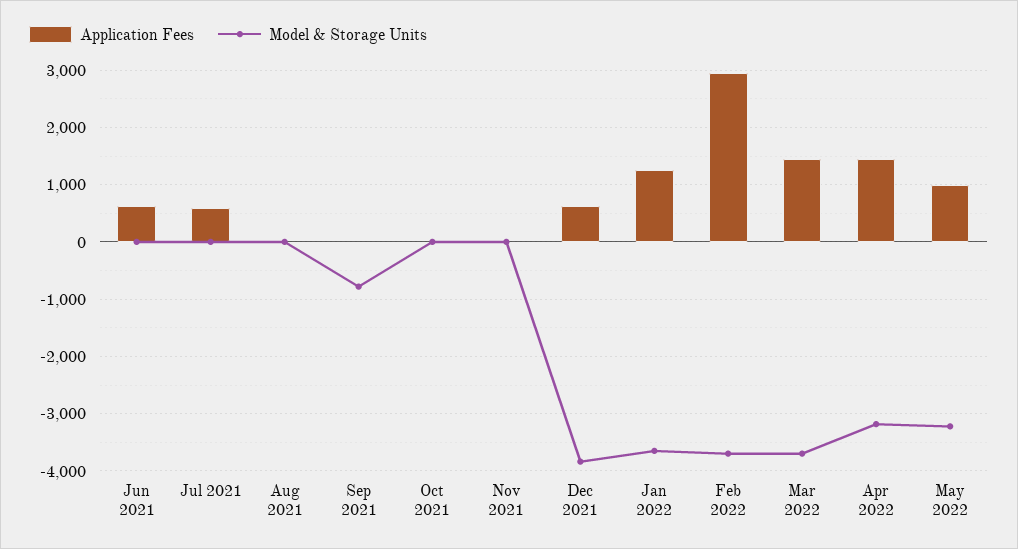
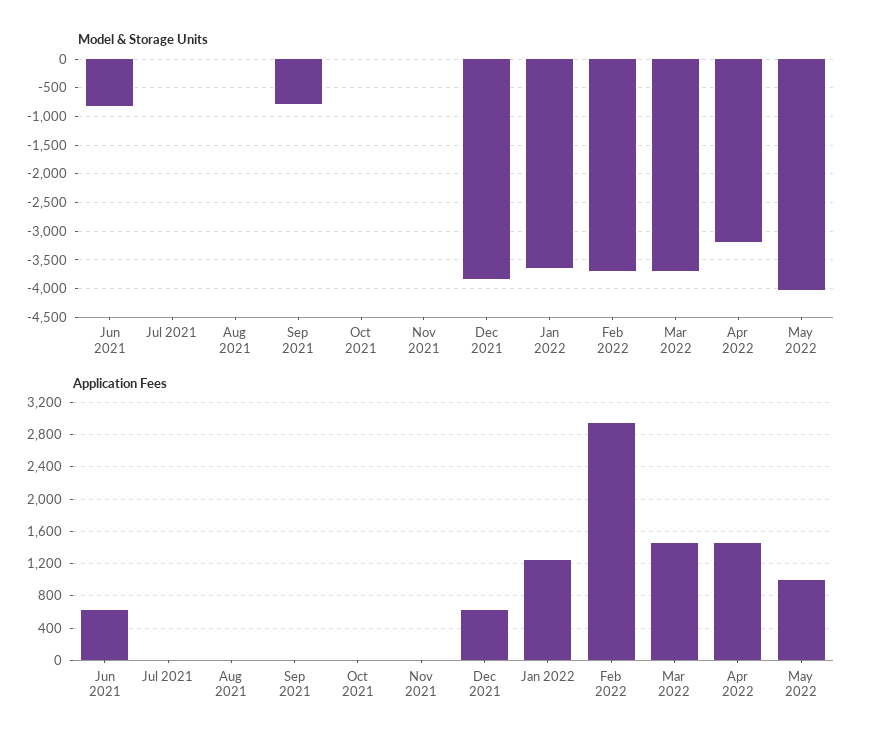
  {
    "Application Fees": {
      "Jun 2021": 600,
-     "Jul 2021": 600,
+     "Jul 2021": 0,
      "Aug 2021": 0,
      "Sep 2021": 0,
      "Oct 2021": 0,
      "Nov 2021": 0,
      "Dec 2021": 600,
      "Jan 2022": 1300,
      "Feb 2022": 2900,
      "Mar 2022": 1500,
      "Apr 2022": 1500,
      "May 2022": 1000
    },
    "Model & Storage Units": {
-     "Jun 2021": 0,
+     "Jun 2021": -750,
      "Jul 2021": 0,
      "Aug 2021": 0,
      "Sep 2021": -800,
      "Oct 2021": 0,
      "Nov 2021": 0,
      "Dec 2021": -3800,
      "Jan 2022": -3600,
      "Feb 2022": -3600,
      "Mar 2022": -3600,
      "Apr 2022": -3200,
-     "May 2022": -3200
+     "May 2022": -4000
    }
  }

